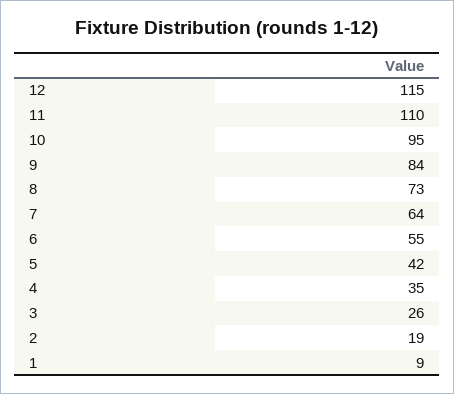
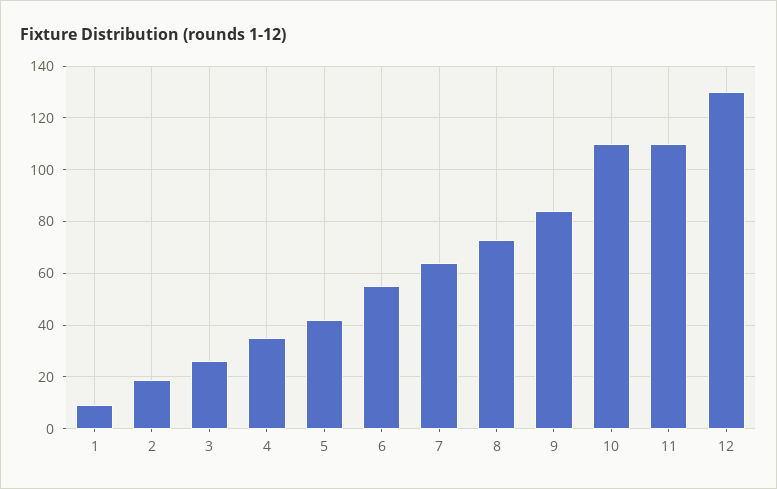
  {
-   "12": 115,
+   "12": 130,
    "11": 110,
-   "10": 95,
+   "10": 110,
    "9": 84,
    "8": 73,
    "7": 64,
    "6": 55,
    "5": 42,
    "4": 35,
    "3": 26,
    "2": 19,
    "1": 9
  }

